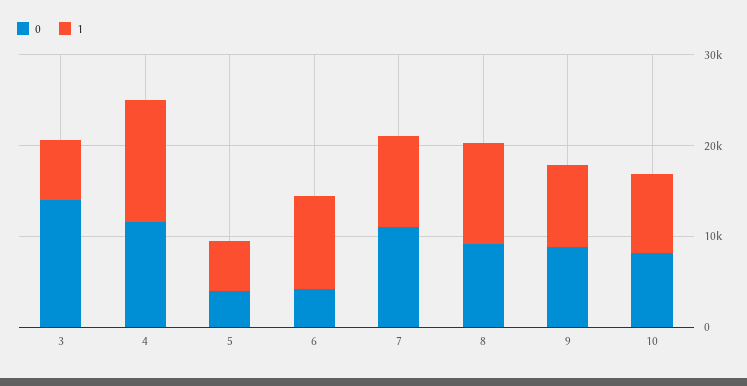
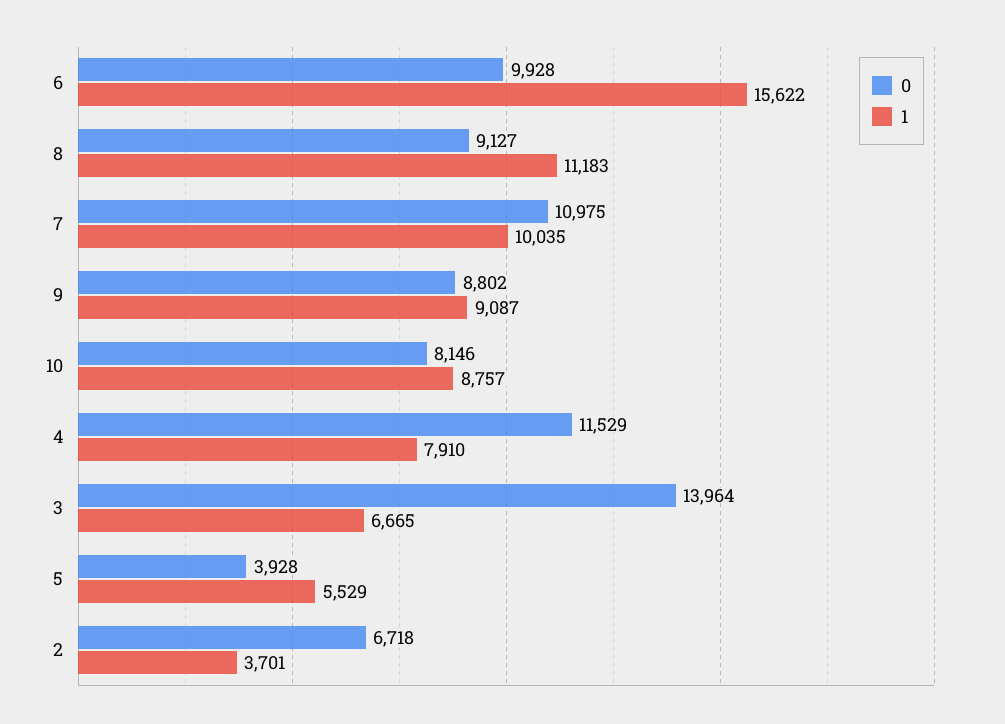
  {
    "0": {
      "3": 13964,
      "4": 11529,
      "5": 3928,
-     "6": 4000,
+     "6": 9928,
      "7": 10975,
      "8": 9127,
      "9": 8802,
-     "10": 8146
+     "10": 8146,
+     "2": 6718
    },
    "1": {
      "3": 6665,
-     "4": 14000,
+     "4": 7910,
      "5": 5529,
-     "6": 10000,
+     "6": 15622,
      "7": 10035,
      "8": 11183,
      "9": 9087,
-     "10": 8757
+     "10": 8757,
+     "2": 3701
    }
  }

